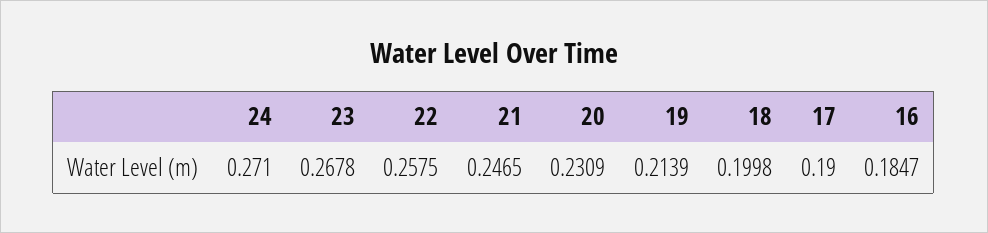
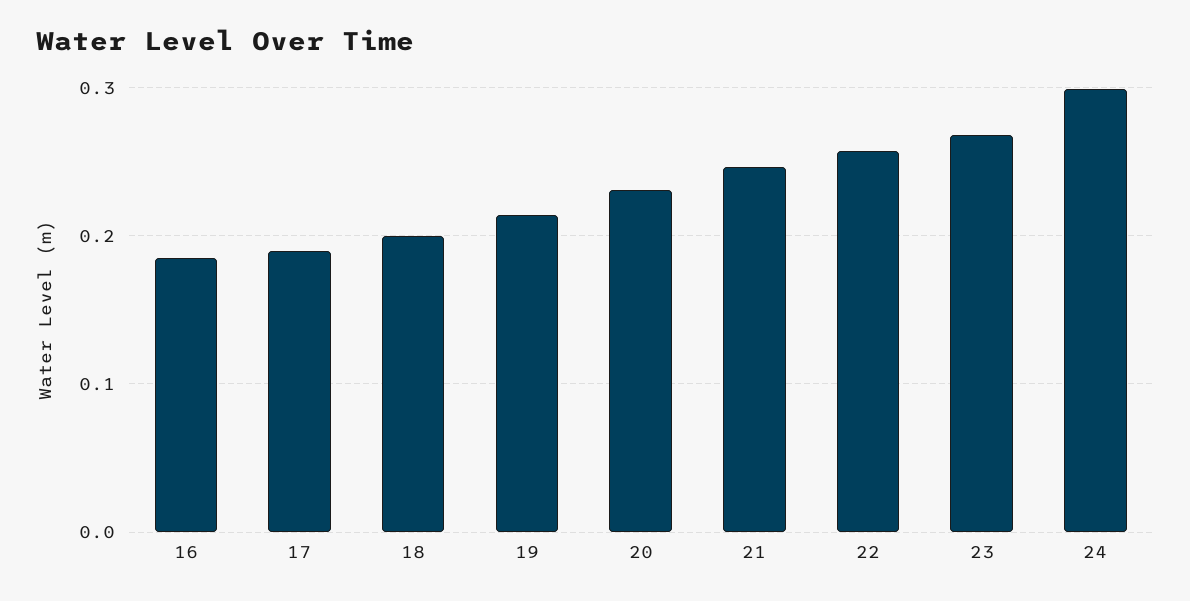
  {
-   "24": 0.271,
+   "24": 0.3,
    "23": 0.2678,
    "22": 0.2575,
    "21": 0.2465,
    "20": 0.2309,
    "19": 0.2139,
    "18": 0.1998,
    "17": 0.19,
    "16": 0.1847
  }

